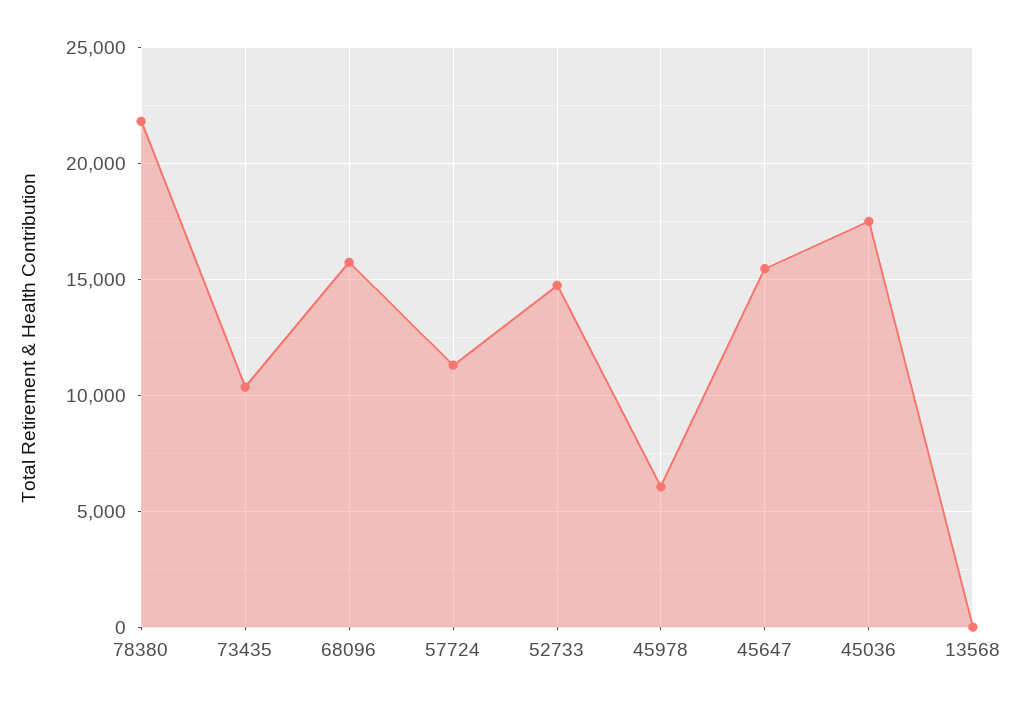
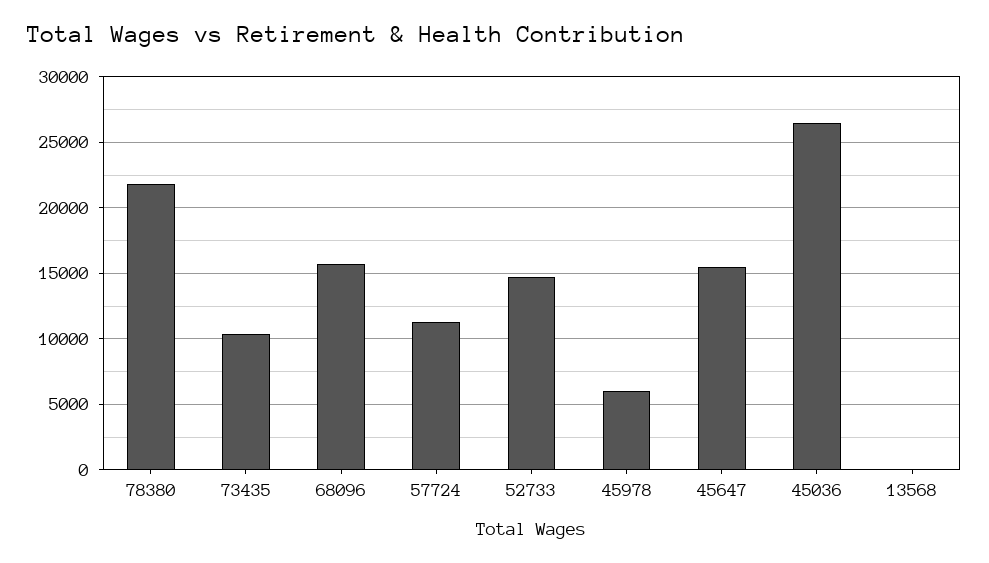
  {
    "78380": 22000,
    "73435": 10500,
    "68096": 15500,
    "57724": 11500,
    "52733": 14500,
    "45978": 6000,
    "45647": 15500,
-   "45036": 17500,
+   "45036": 26500,
    "13568": 0
  }

